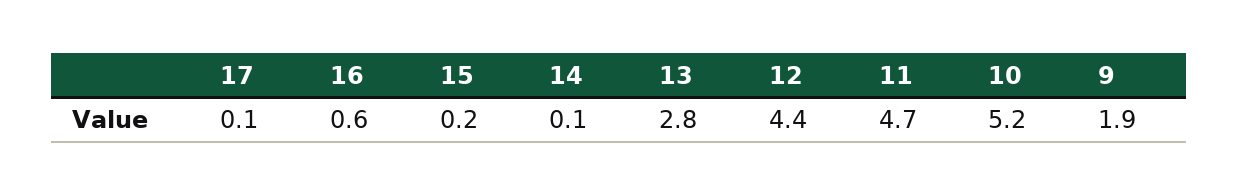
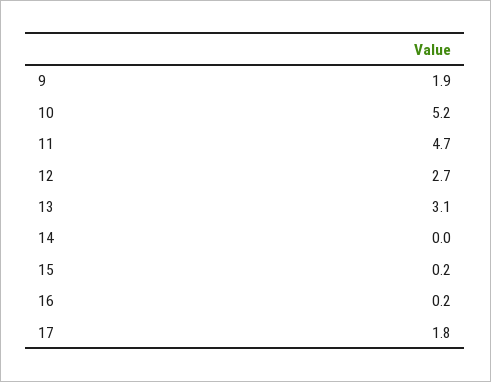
  {
-   "17": 0.1,
+   "17": 1.8,
-   "16": 0.6,
+   "16": 0.2,
    "15": 0.2,
-   "14": 0.1,
+   "14": 0,
-   "13": 2.8,
+   "13": 3.1,
-   "12": 4.4,
+   "12": 2.7,
    "11": 4.7,
    "10": 5.2,
    "9": 1.9
  }

